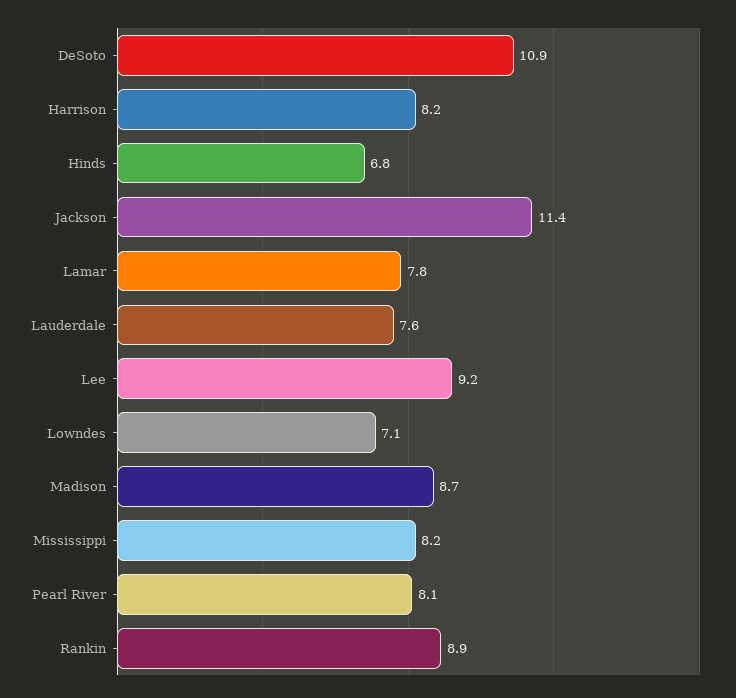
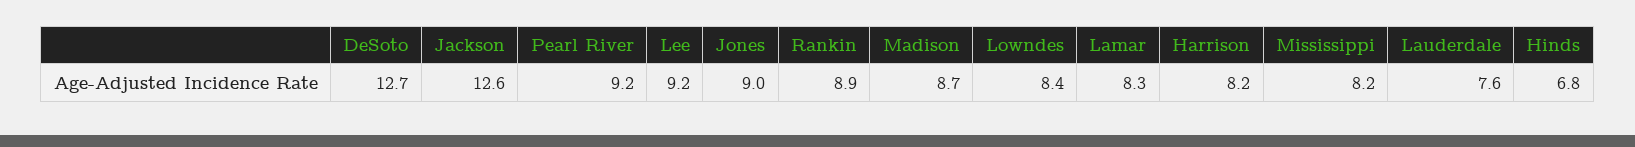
  {
-   "DeSoto": 10.9,
+   "DeSoto": 12.7,
    "Harrison": 8.2,
    "Hinds": 6.8,
-   "Jackson": 11.4,
+   "Jackson": 12.6,
-   "Lamar": 7.8,
+   "Lamar": 8.3,
    "Lauderdale": 7.6,
    "Lee": 9.2,
-   "Lowndes": 7.1,
+   "Lowndes": 8.4,
    "Madison": 8.7,
    "Mississippi": 8.2,
-   "Pearl River": 8.1,
+   "Pearl River": 9.2,
-   "Rankin": 8.9
+   "Rankin": 8.9,
+   "Jones": 9
  }

